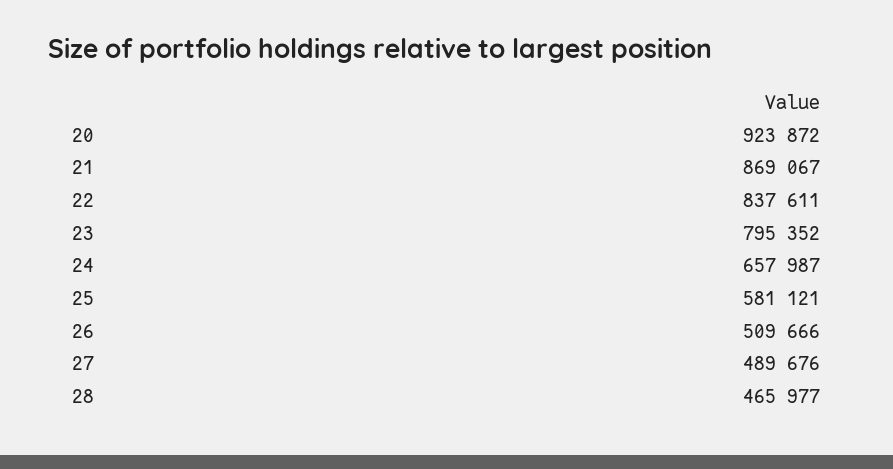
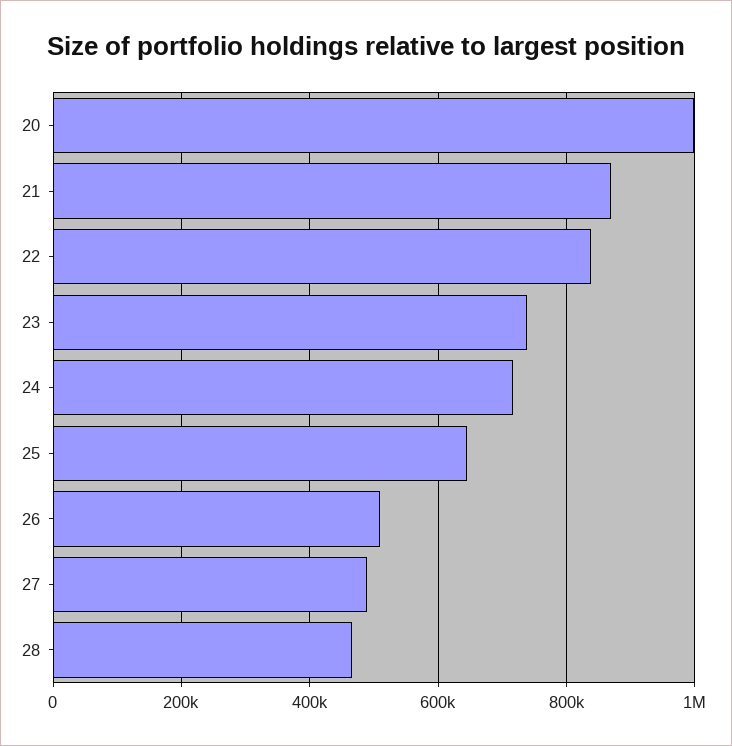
  {
-   "20": 923872,
+   "20": 1000000,
    "21": 869067,
    "22": 837611,
-   "23": 795352,
+   "23": 740000,
-   "24": 657987,
+   "24": 720000,
-   "25": 581121,
+   "25": 640000,
    "26": 509666,
    "27": 489676,
    "28": 465977
  }

